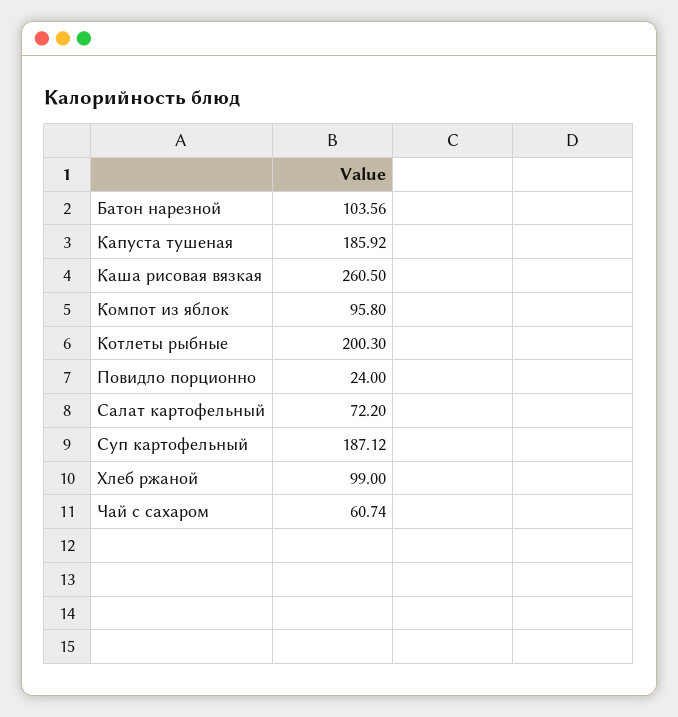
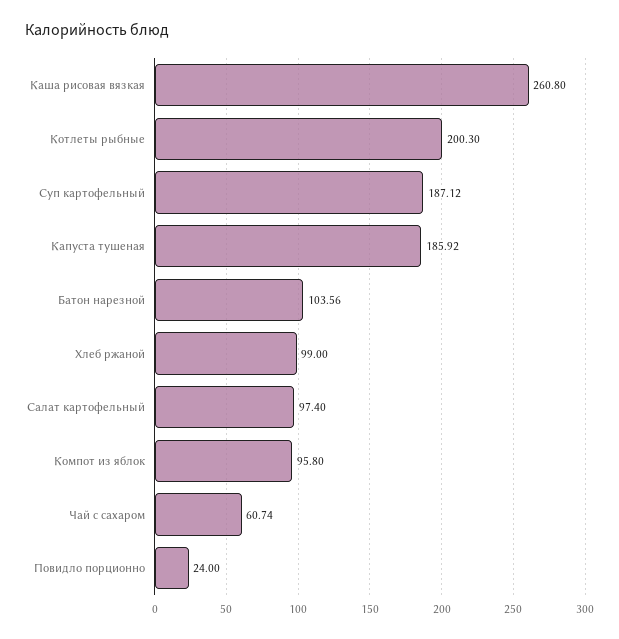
  {
    "Батон нарезной": 103.56,
    "Капуста тушеная": 185.92,
-   "Каша рисовая вязкая": 260.5,
+   "Каша рисовая вязкая": 260.8,
    "Компот из яблок": 95.8,
    "Котлеты рыбные": 200.3,
    "Повидло порционно": 24,
-   "Салат картофельный": 72.2,
+   "Салат картофельный": 97.4,
    "Суп картофельный": 187.12,
    "Хлеб ржаной": 99,
    "Чай с сахаром": 60.74
  }

